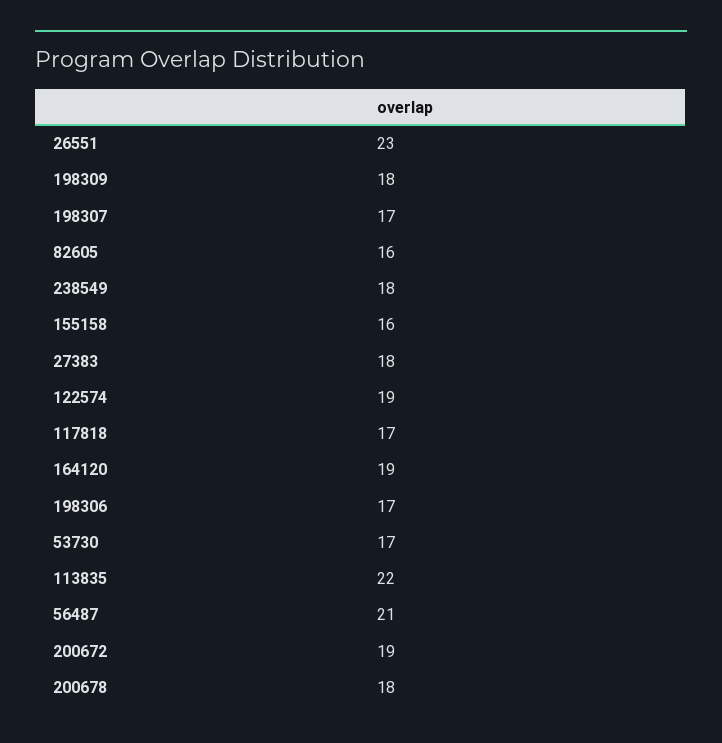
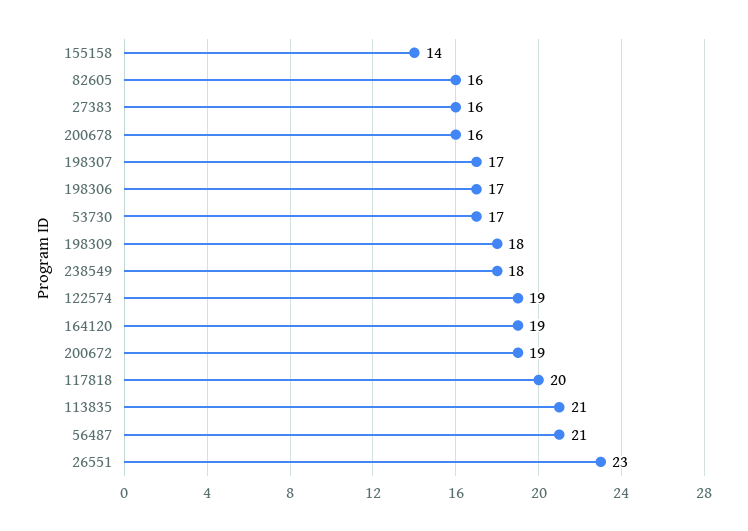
  {
    "26551": 23,
    "198309": 18,
    "198307": 17,
    "82605": 16,
    "238549": 18,
-   "155158": 16,
+   "155158": 14,
-   "27383": 18,
+   "27383": 16,
    "122574": 19,
-   "117818": 17,
+   "117818": 20,
    "164120": 19,
    "198306": 17,
    "53730": 17,
-   "113835": 22,
+   "113835": 21,
    "56487": 21,
    "200672": 19,
-   "200678": 18
+   "200678": 16
  }

